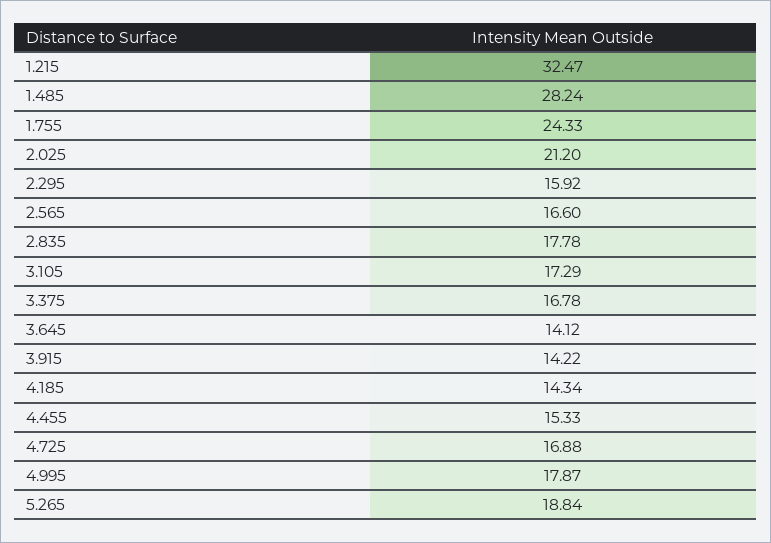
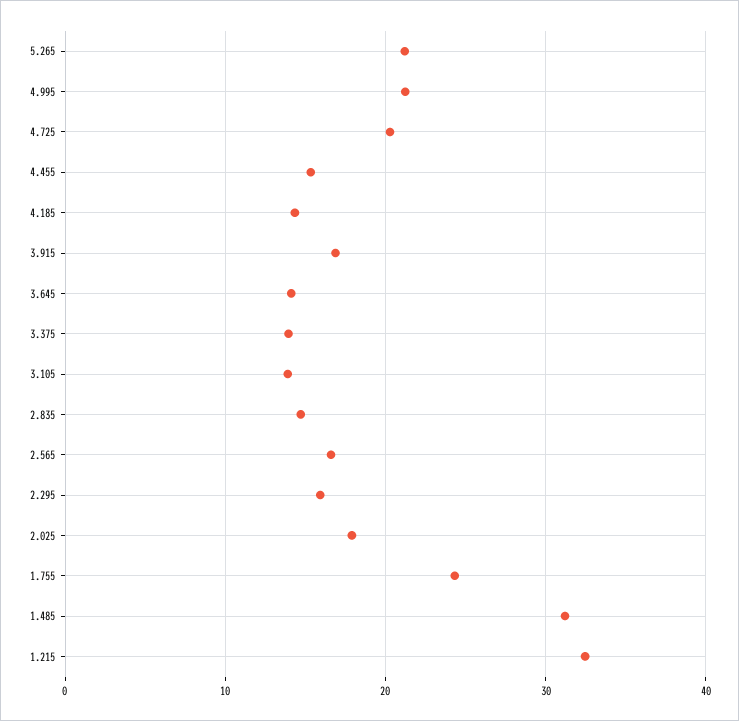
  {
    "1.215": 32.47,
-   "1.485": 28.24,
+   "1.485": 31,
    "1.755": 24.33,
-   "2.025": 21.2,
+   "2.025": 18,
    "2.295": 15.92,
    "2.565": 16.6,
-   "2.835": 17.78,
+   "2.835": 15,
-   "3.105": 17.29,
+   "3.105": 14,
-   "3.375": 16.78,
+   "3.375": 14,
    "3.645": 14.12,
-   "3.915": 14.22,
+   "3.915": 17,
    "4.185": 14.34,
    "4.455": 15.33,
-   "4.725": 16.88,
+   "4.725": 20,
-   "4.995": 17.87,
+   "4.995": 21,
-   "5.265": 18.84
+   "5.265": 21
  }

